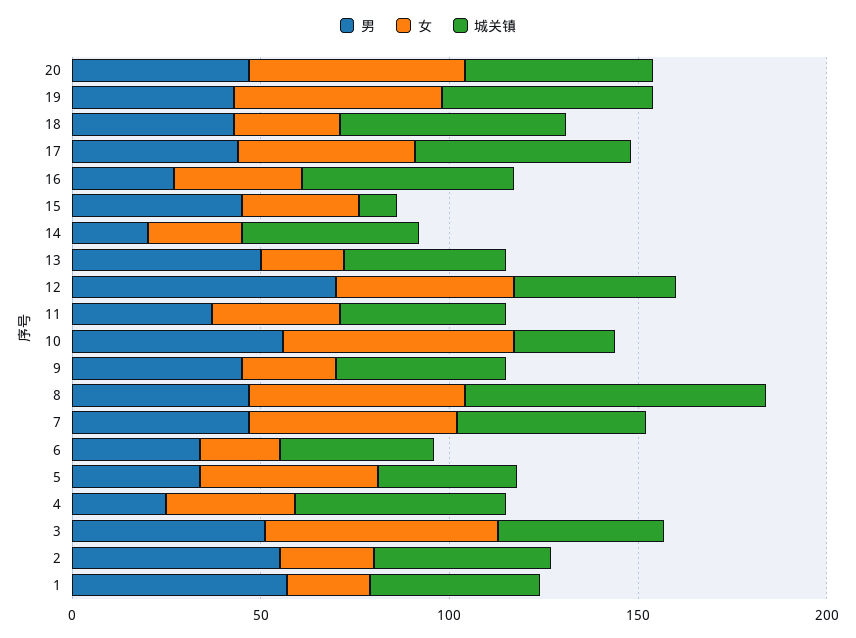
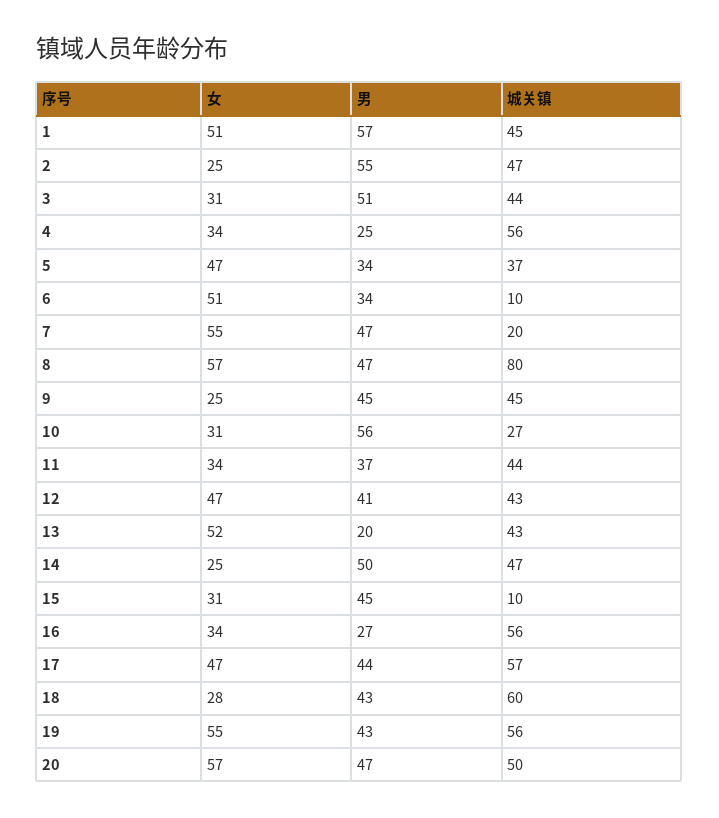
  {
    "男": {
      "20": 47,
      "19": 43,
      "18": 43,
      "17": 44,
      "16": 27,
      "15": 45,
-     "14": 20,
+     "14": 50,
-     "13": 50,
+     "13": 20,
-     "12": 70,
+     "12": 41,
      "11": 37,
      "10": 56,
      "9": 45,
      "8": 47,
      "7": 47,
      "6": 34,
      "5": 34,
      "4": 25,
      "3": 51,
      "2": 55,
      "1": 57
    },
    "女": {
      "20": 57,
      "19": 55,
      "18": 28,
      "17": 47,
      "16": 34,
      "15": 31,
      "14": 25,
-     "13": 20,
+     "13": 52,
      "12": 47,
      "11": 34,
-     "10": 60,
+     "10": 31,
      "9": 25,
      "8": 57,
      "7": 55,
-     "6": 20,
+     "6": 51,
      "5": 47,
      "4": 34,
-     "3": 60,
+     "3": 31,
      "2": 25,
-     "1": 20
+     "1": 51
    },
    "城关镇": {
      "20": 50,
      "19": 56,
      "18": 60,
      "17": 57,
      "16": 56,
      "15": 10,
      "14": 47,
      "13": 43,
      "12": 43,
      "11": 44,
      "10": 27,
      "9": 45,
      "8": 80,
-     "7": 50,
+     "7": 20,
-     "6": 40,
+     "6": 10,
      "5": 37,
      "4": 56,
      "3": 44,
      "2": 47,
      "1": 45
    }
  }

